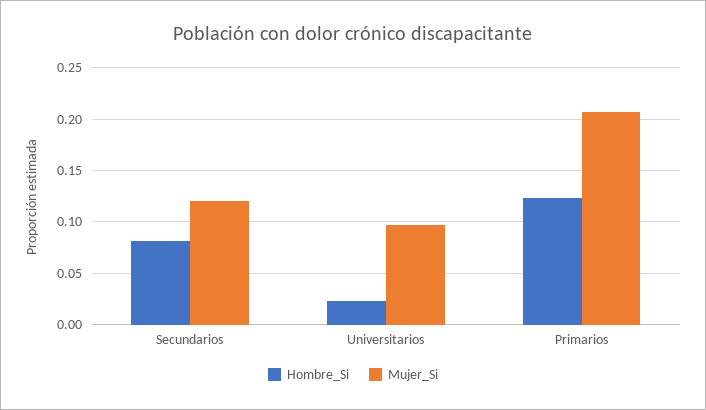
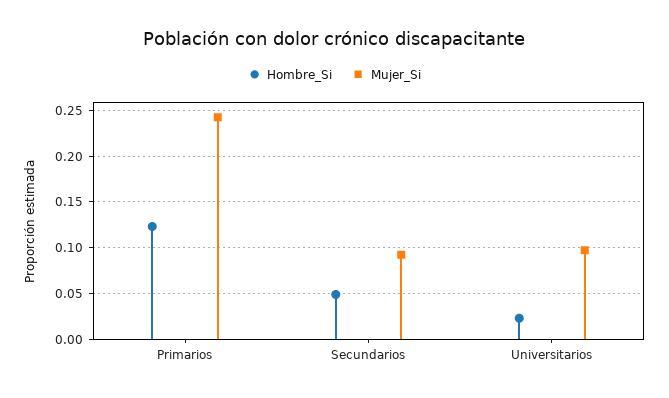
  {
    "Hombre_Si": {
-     "Secundarios": 0.08,
+     "Secundarios": 0.05,
      "Universitarios": 0.02,
      "Primarios": 0.12
    },
    "Mujer_Si": {
-     "Secundarios": 0.12,
+     "Secundarios": 0.09,
      "Universitarios": 0.1,
-     "Primarios": 0.21
+     "Primarios": 0.24
    }
  }

